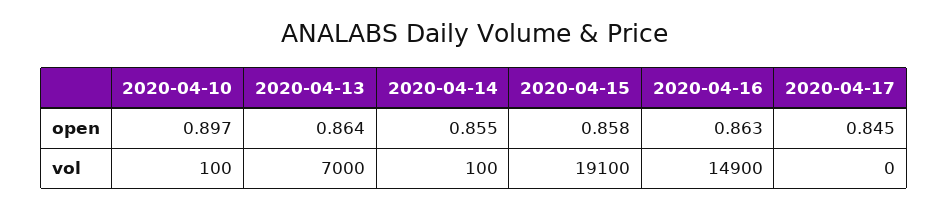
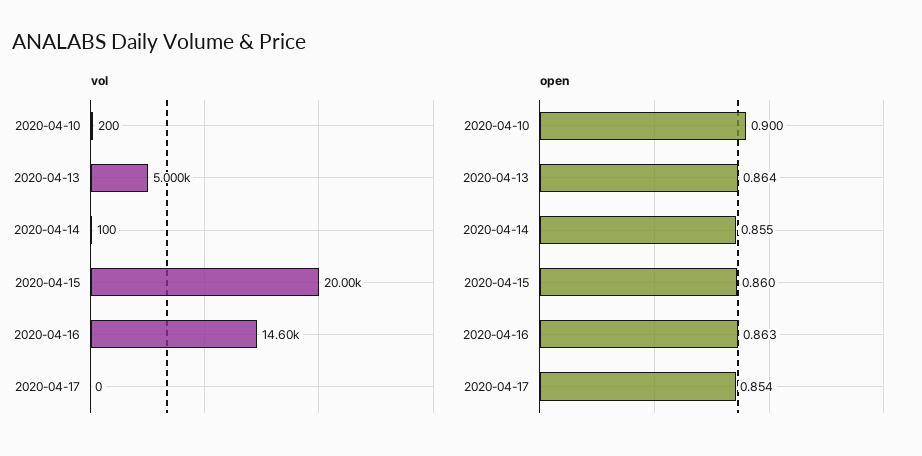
  {
    "open": {
-     "2020-04-10": 0.897,
+     "2020-04-10": 0.9,
      "2020-04-13": 0.864,
      "2020-04-14": 0.855,
-     "2020-04-15": 0.858,
+     "2020-04-15": 0.86,
      "2020-04-16": 0.863,
-     "2020-04-17": 0.845
+     "2020-04-17": 0.854
    },
    "vol": {
-     "2020-04-10": 100,
+     "2020-04-10": 200,
-     "2020-04-13": 7000,
+     "2020-04-13": 5000,
      "2020-04-14": 100,
-     "2020-04-15": 19100,
+     "2020-04-15": 20000,
-     "2020-04-16": 14900,
+     "2020-04-16": 14600,
      "2020-04-17": 0
    }
  }

